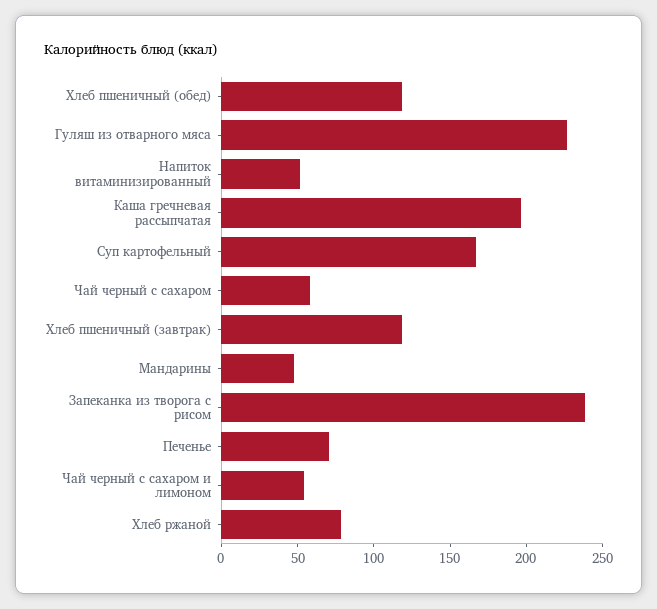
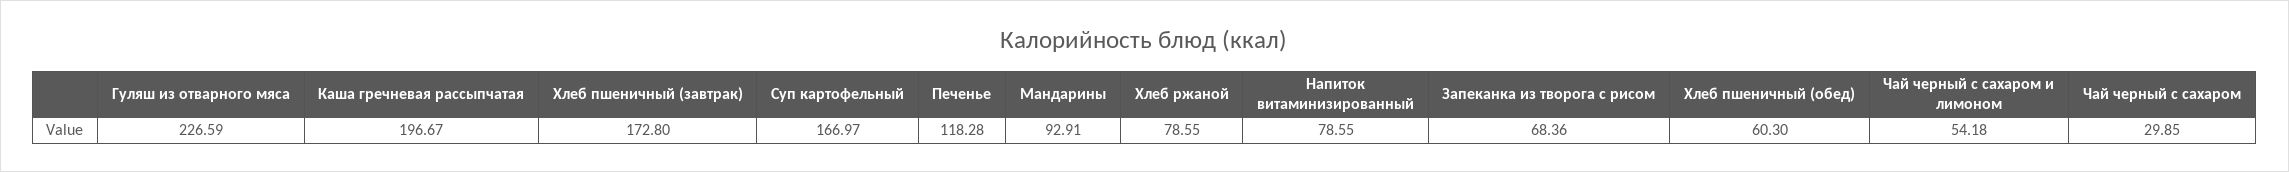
  {
-   "Хлеб пшеничный (обед)": 120,
+   "Хлеб пшеничный (обед)": 60.3,
    "Гуляш из отварного мяса": 226.59,
-   "Напиток витаминизированный": 50,
+   "Напиток витаминизированный": 78.55,
    "Каша гречневая рассыпчатая": 196.67,
    "Суп картофельный": 166.97,
-   "Чай черный с сахаром": 60,
+   "Чай черный с сахаром": 29.85,
-   "Хлеб пшеничный (завтрак)": 120,
+   "Хлеб пшеничный (завтрак)": 172.8,
-   "Мандарины": 50,
+   "Мандарины": 92.91,
-   "Запеканка из творога с рисом": 240,
+   "Запеканка из творога с рисом": 68.36,
-   "Печенье": 70,
+   "Печенье": 118.28,
    "Чай черный с сахаром и лимоном": 54.18,
    "Хлеб ржаной": 78.55
  }

